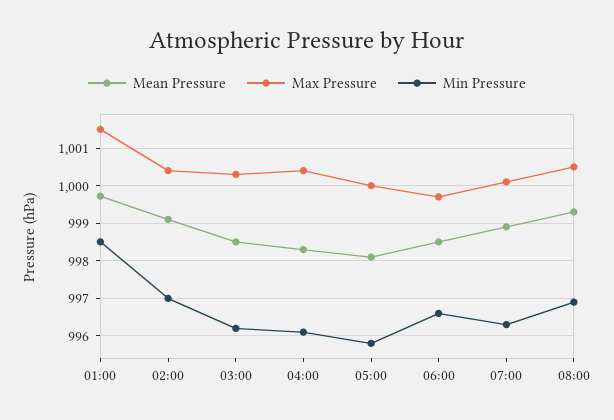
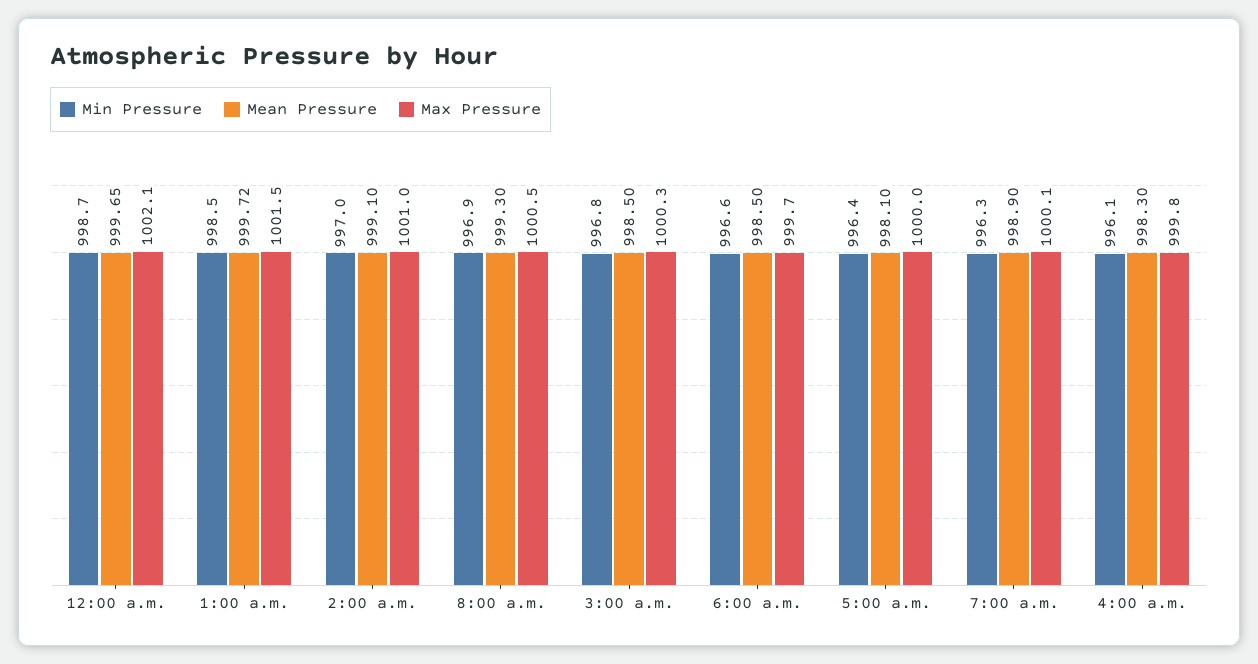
  {
    "Mean Pressure": {
      "01:00": 999.72,
      "02:00": 999.1,
      "03:00": 998.5,
      "04:00": 998.3,
      "05:00": 998.1,
      "06:00": 998.5,
      "07:00": 998.9,
-     "08:00": 999.3
+     "08:00": 999.3,
+     "12:00 a.m.": 999.65
    },
    "Max Pressure": {
      "01:00": 1001.5,
-     "02:00": 1000.4,
+     "02:00": 1001,
      "03:00": 1000.3,
-     "04:00": 1000.4,
+     "04:00": 999.8,
      "05:00": 1000,
      "06:00": 999.7,
      "07:00": 1000.1,
-     "08:00": 1000.5
+     "08:00": 1000.5,
+     "12:00 a.m.": 1002.1
    },
    "Min Pressure": {
      "01:00": 998.5,
      "02:00": 997,
-     "03:00": 996.2,
+     "03:00": 996.8,
      "04:00": 996.1,
-     "05:00": 995.8,
+     "05:00": 996.4,
      "06:00": 996.6,
      "07:00": 996.3,
-     "08:00": 996.9
+     "08:00": 996.9,
+     "12:00 a.m.": 998.7
    }
  }

